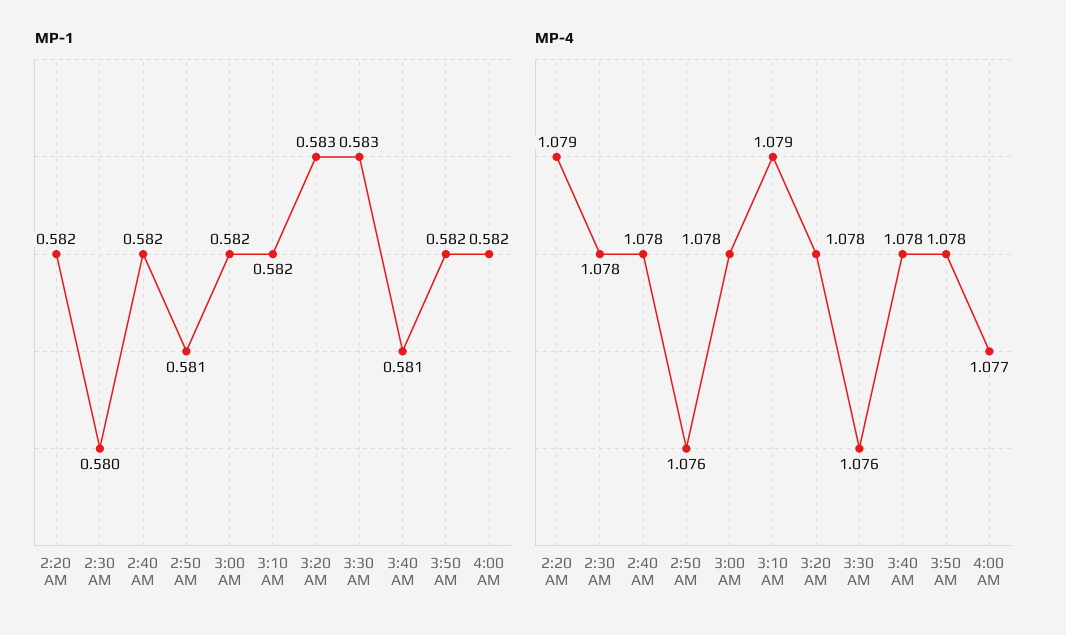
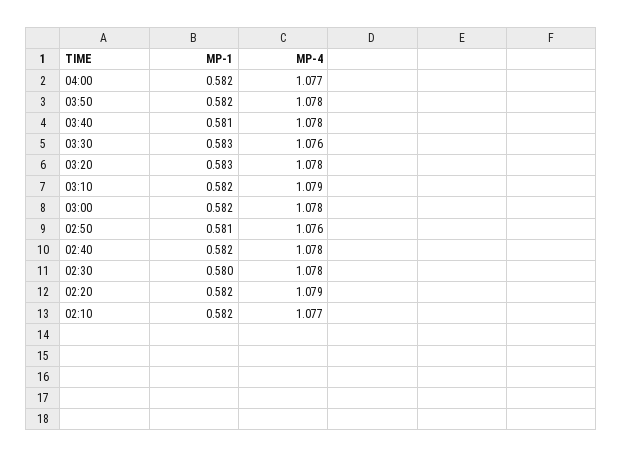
  {
    "MP-1": {
      "2:20 AM": 0.582,
      "2:30 AM": 0.58,
      "2:40 AM": 0.582,
      "2:50 AM": 0.581,
      "3:00 AM": 0.582,
      "3:10 AM": 0.582,
      "3:20 AM": 0.583,
      "3:30 AM": 0.583,
      "3:40 AM": 0.581,
      "3:50 AM": 0.582,
-     "4:00 AM": 0.582
+     "4:00 AM": 0.582,
+     "02:10": 0.582
    },
    "MP-4": {
      "2:20 AM": 1.079,
      "2:30 AM": 1.078,
      "2:40 AM": 1.078,
      "2:50 AM": 1.076,
      "3:00 AM": 1.078,
      "3:10 AM": 1.079,
      "3:20 AM": 1.078,
      "3:30 AM": 1.076,
      "3:40 AM": 1.078,
      "3:50 AM": 1.078,
-     "4:00 AM": 1.077
+     "4:00 AM": 1.077,
+     "02:10": 1.077
    }
  }

